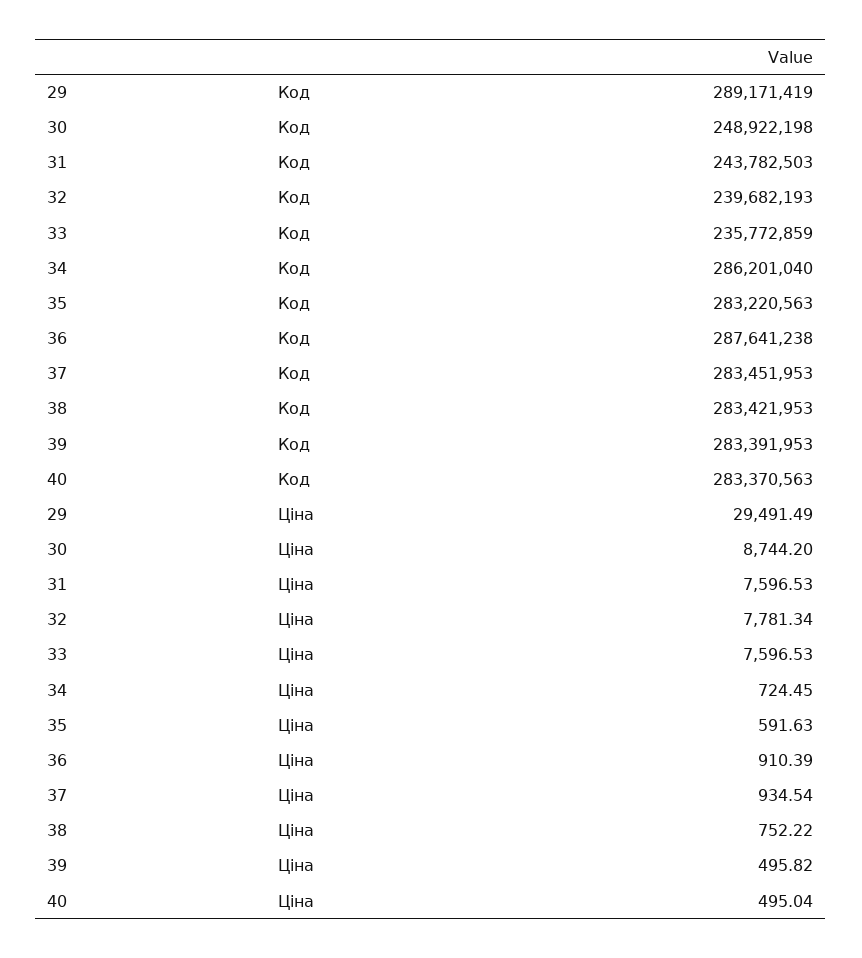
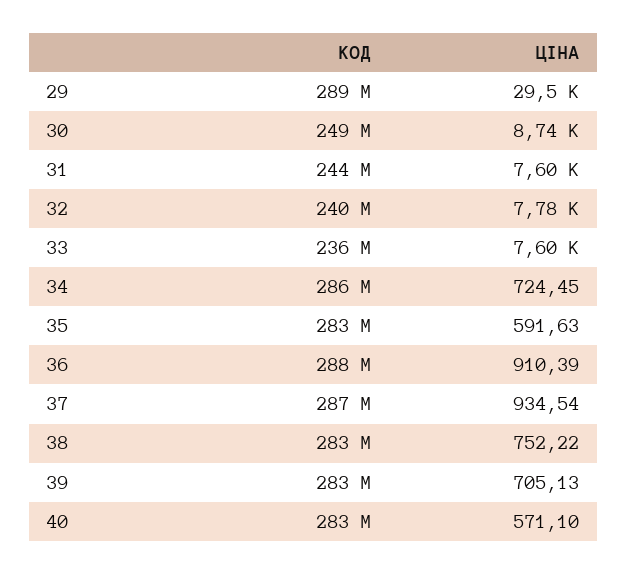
  {
    "29": {
      "Код": 289171419,
      "Ціна": 29491.49
    },
    "30": {
      "Код": 248922198,
      "Ціна": 8744.2
    },
    "31": {
      "Код": 243782503,
      "Ціна": 7596.53
    },
    "32": {
      "Код": 239682193,
      "Ціна": 7781.34
    },
    "33": {
      "Код": 235772859,
      "Ціна": 7596.53
    },
    "34": {
      "Код": 286201040,
      "Ціна": 724.45
    },
    "35": {
      "Код": 283220563,
      "Ціна": 591.63
    },
    "36": {
      "Код": 287641238,
      "Ціна": 910.39
    },
    "37": {
-     "Код": 283451953,
+     "Код": 287000000,
      "Ціна": 934.54
    },
    "38": {
      "Код": 283421953,
      "Ціна": 752.22
    },
    "39": {
      "Код": 283391953,
-     "Ціна": 495.82
+     "Ціна": 705.13
    },
    "40": {
      "Код": 283370563,
-     "Ціна": 495.04
+     "Ціна": 571.1
    }
  }

